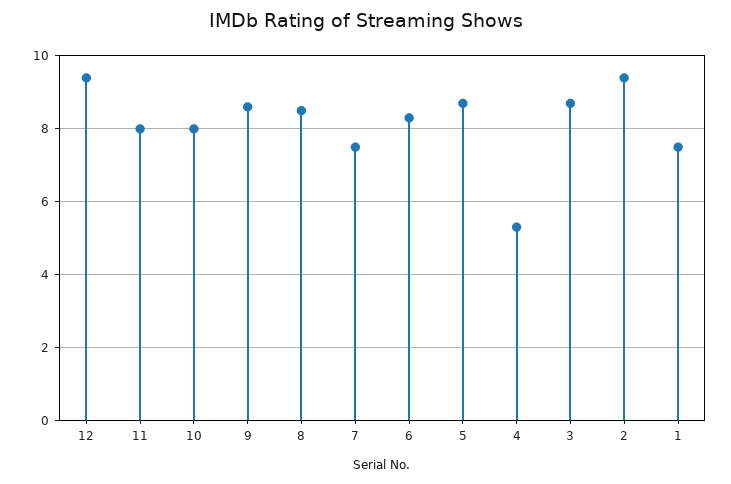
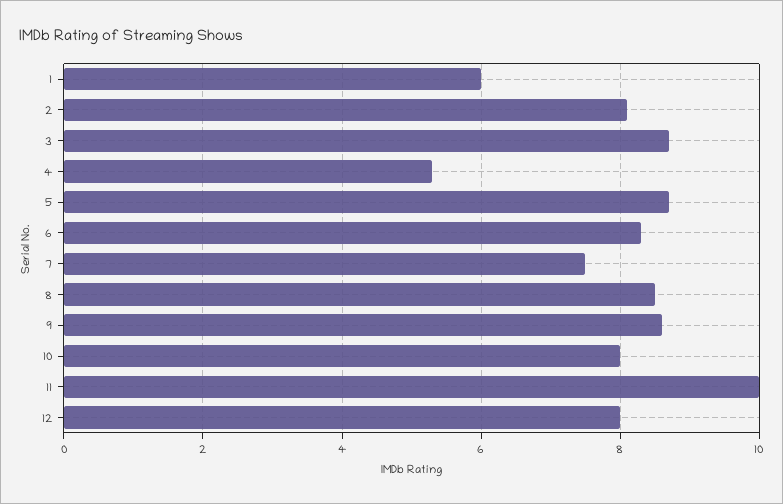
  {
-   "12": 9.5,
+   "12": 8,
-   "11": 8,
+   "11": 10,
    "10": 8,
    "9": 8.5,
    "8": 8.5,
    "7": 7.5,
    "6": 8.5,
    "5": 8.5,
    "4": 5.5,
    "3": 8.5,
-   "2": 9.5,
+   "2": 8,
-   "1": 7.5
+   "1": 6
  }

